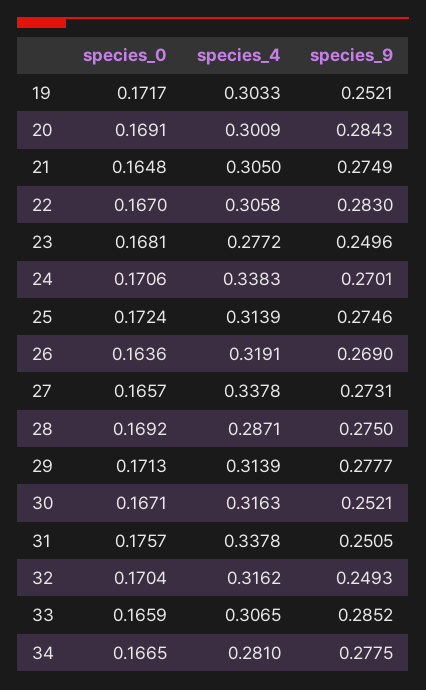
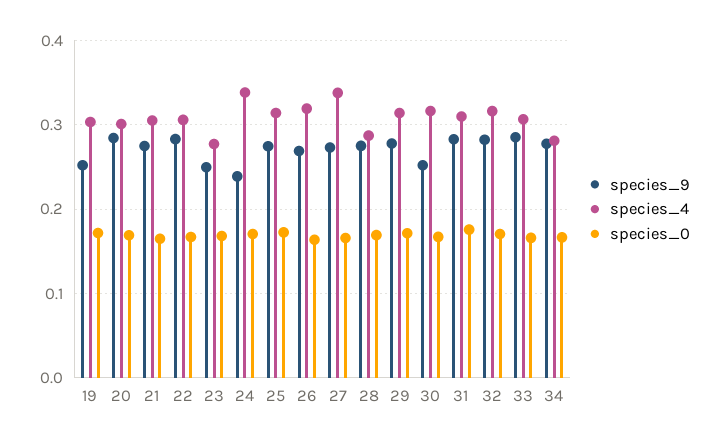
  {
    "species_0": {
      "19": 0.1717,
      "20": 0.1691,
      "21": 0.1648,
      "22": 0.167,
      "23": 0.1681,
      "24": 0.1706,
      "25": 0.1724,
      "26": 0.1636,
      "27": 0.1657,
      "28": 0.1692,
      "29": 0.1713,
      "30": 0.1671,
      "31": 0.1757,
      "32": 0.1704,
      "33": 0.1659,
      "34": 0.1665
    },
    "species_4": {
      "19": 0.3033,
      "20": 0.3009,
      "21": 0.305,
      "22": 0.3058,
      "23": 0.2772,
      "24": 0.3383,
      "25": 0.3139,
      "26": 0.3191,
      "27": 0.3378,
      "28": 0.2871,
      "29": 0.3139,
      "30": 0.3163,
-     "31": 0.3378,
+     "31": 0.31,
      "32": 0.3162,
      "33": 0.3065,
      "34": 0.281
    },
    "species_9": {
      "19": 0.2521,
      "20": 0.2843,
      "21": 0.2749,
      "22": 0.283,
      "23": 0.2496,
-     "24": 0.2701,
+     "24": 0.24,
      "25": 0.2746,
      "26": 0.269,
      "27": 0.2731,
      "28": 0.275,
      "29": 0.2777,
      "30": 0.2521,
-     "31": 0.2505,
+     "31": 0.28,
-     "32": 0.2493,
+     "32": 0.28,
      "33": 0.2852,
      "34": 0.2775
    }
  }

